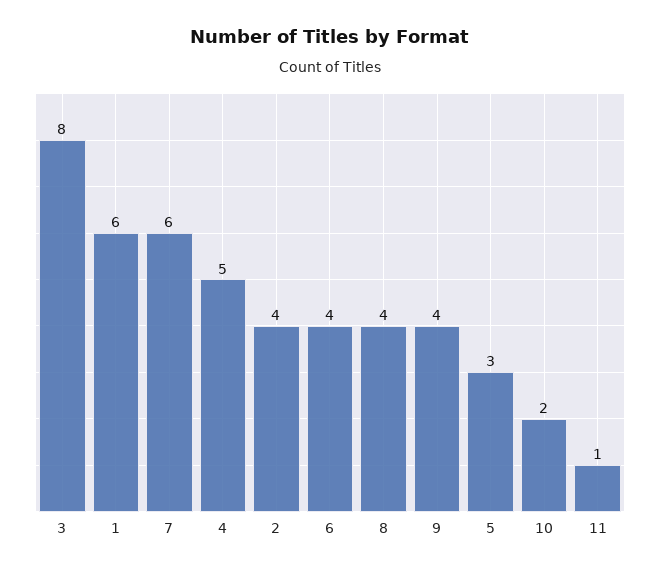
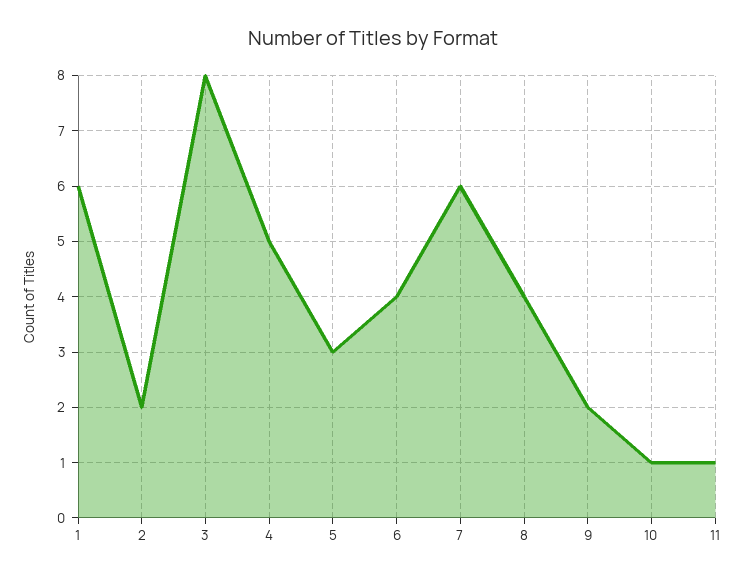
  {
    "3": 8,
    "1": 6,
    "7": 6,
    "4": 5,
-   "2": 4,
+   "2": 2,
    "6": 4,
    "8": 4,
-   "9": 4,
+   "9": 2,
    "5": 3,
-   "10": 2,
+   "10": 1,
    "11": 1
  }

